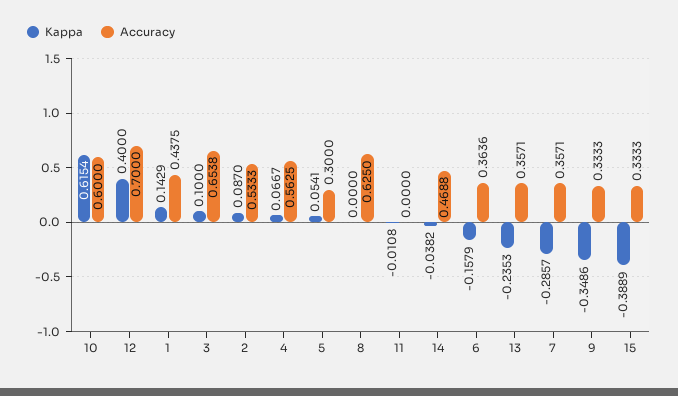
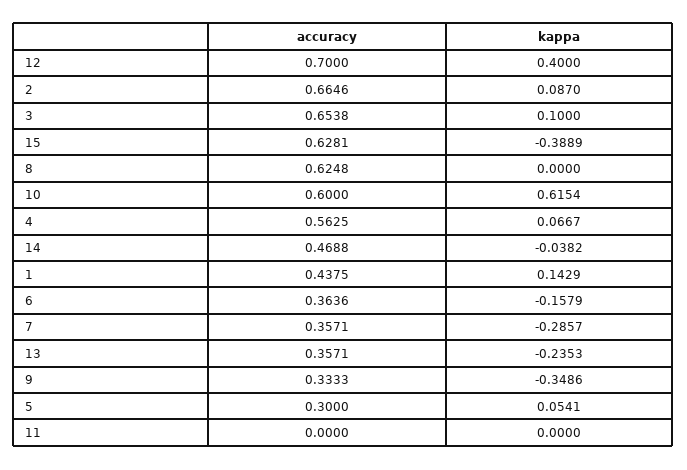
  {
    "Kappa": {
      "10": 0.6154,
      "12": 0.4,
      "1": 0.1429,
      "3": 0.1,
      "2": 0.087,
      "4": 0.0667,
      "5": 0.0541,
      "8": 0,
-     "11": -0.0108,
+     "11": 0,
      "14": -0.0382,
      "6": -0.1579,
      "13": -0.2353,
      "7": -0.2857,
      "9": -0.3486,
      "15": -0.3889
    },
    "Accuracy": {
      "10": 0.6,
      "12": 0.7,
      "1": 0.4375,
      "3": 0.6538,
-     "2": 0.5333,
+     "2": 0.6646,
      "4": 0.5625,
      "5": 0.3,
-     "8": 0.625,
+     "8": 0.6248,
      "11": 0,
      "14": 0.4688,
      "6": 0.3636,
      "13": 0.3571,
      "7": 0.3571,
      "9": 0.3333,
-     "15": 0.3333
+     "15": 0.6281
    }
  }

